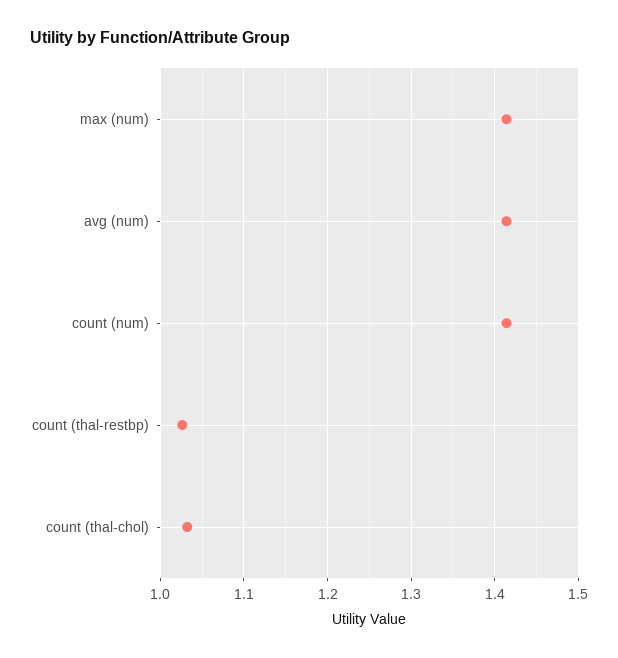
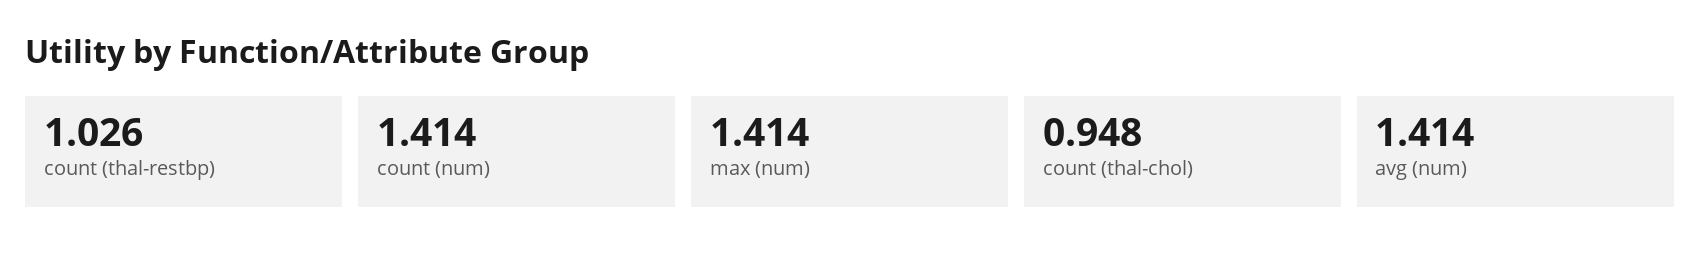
  {
    "max (num)": 1.414,
    "avg (num)": 1.414,
    "count (num)": 1.414,
    "count (thal-restbp)": 1.026,
-   "count (thal-chol)": 1.03
+   "count (thal-chol)": 0.948
  }

